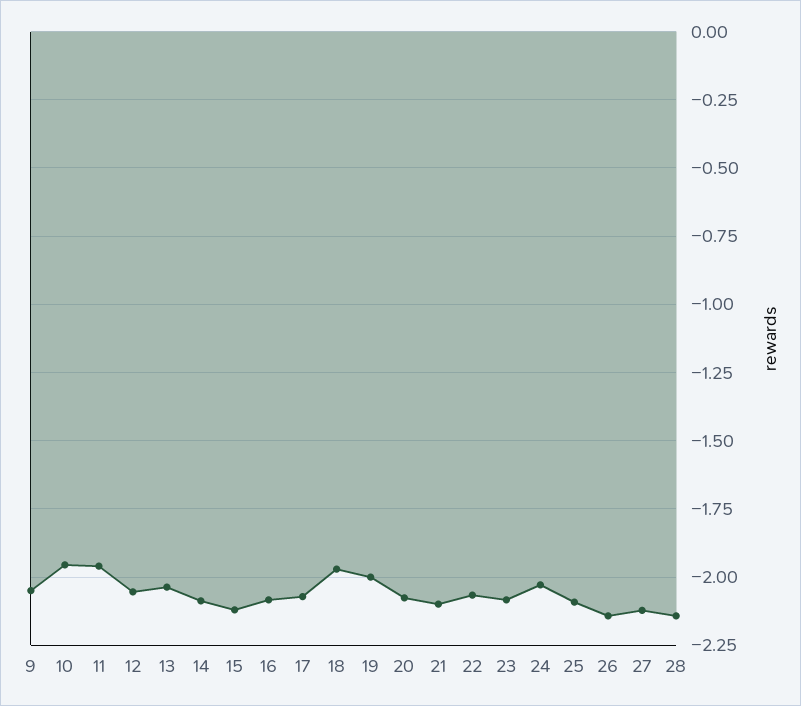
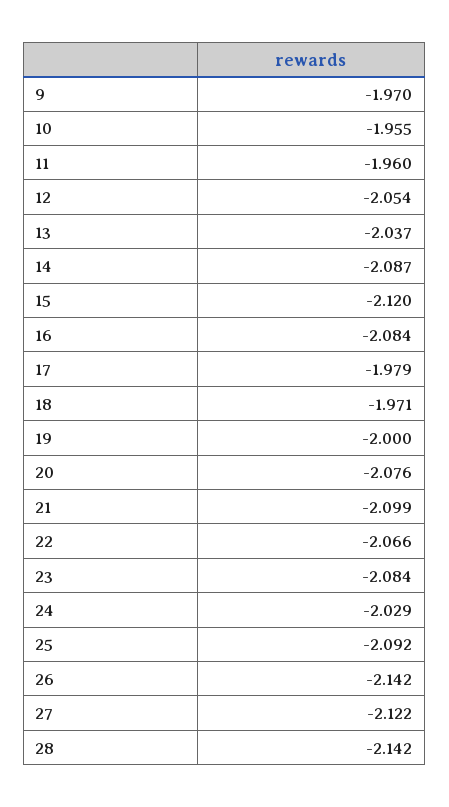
  {
-   "9": -2.05,
+   "9": -1.97,
    "10": -1.955,
    "11": -1.96,
    "12": -2.054,
    "13": -2.037,
    "14": -2.087,
    "15": -2.12,
    "16": -2.084,
-   "17": -2.075,
+   "17": -1.979,
    "18": -1.971,
    "19": -2,
    "20": -2.076,
    "21": -2.099,
    "22": -2.066,
    "23": -2.084,
    "24": -2.029,
    "25": -2.092,
    "26": -2.142,
    "27": -2.122,
    "28": -2.142
  }

